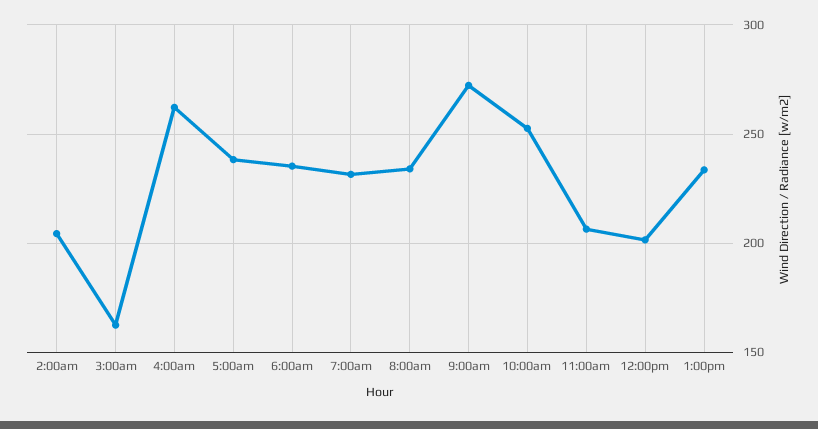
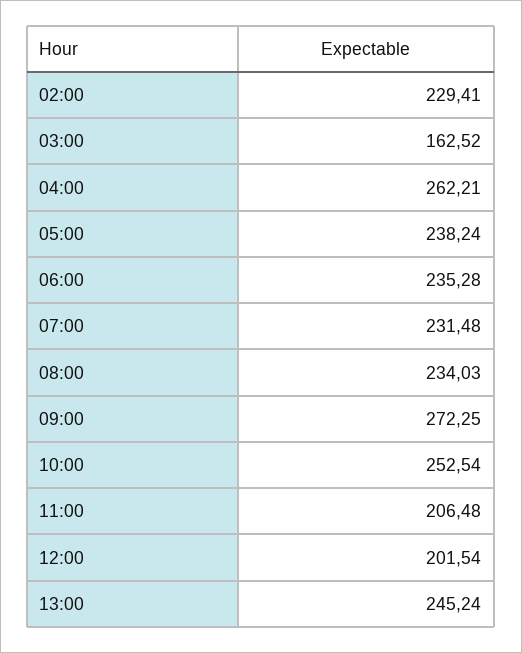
  {
-   "2:00am": 205,
+   "2:00am": 229.41,
    "3:00am": 162.52,
    "4:00am": 262.21,
    "5:00am": 238.24,
    "6:00am": 235.28,
    "7:00am": 231.48,
    "8:00am": 234.03,
    "9:00am": 272.25,
    "10:00am": 252.54,
    "11:00am": 206.48,
    "12:00pm": 201.54,
-   "1:00pm": 235
+   "1:00pm": 245.24
  }

